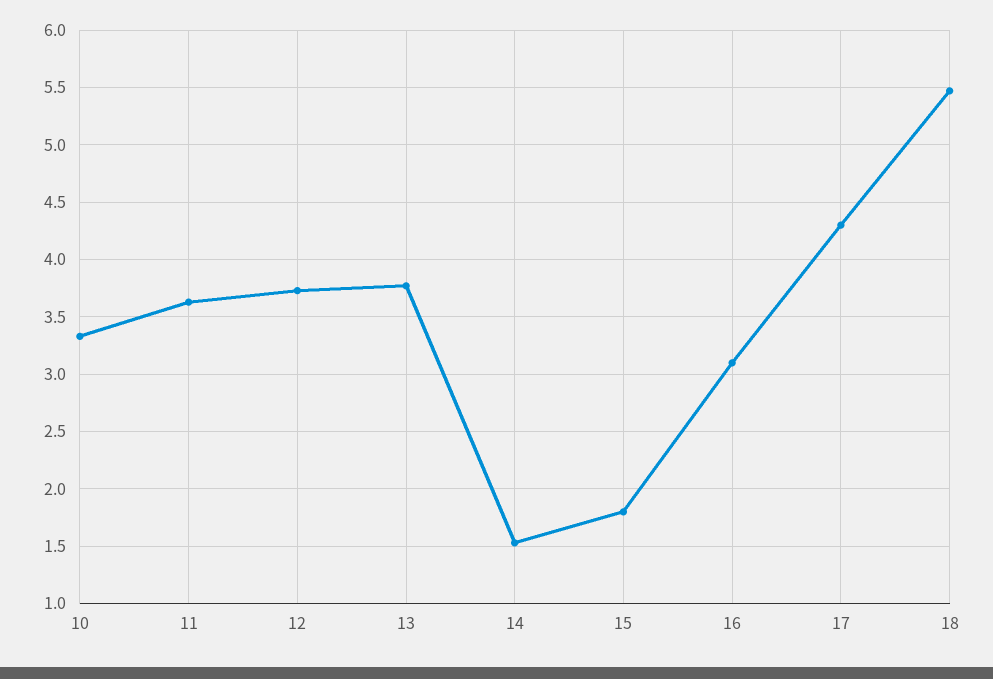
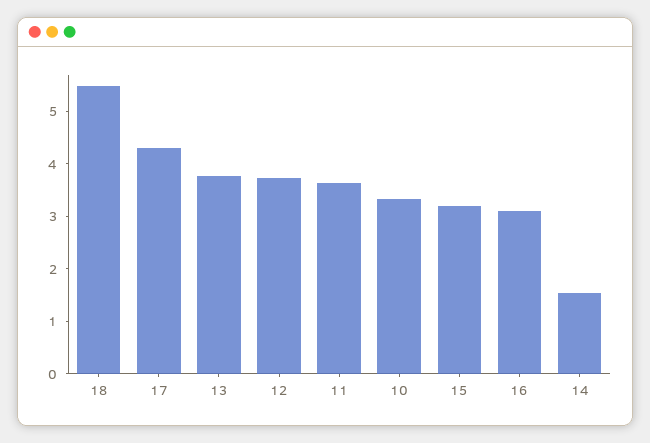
  {
    "10": 3.3,
    "11": 3.6,
    "12": 3.7,
    "13": 3.8,
    "14": 1.5,
-   "15": 1.8,
+   "15": 3.2,
    "16": 3.1,
    "17": 4.3,
    "18": 5.5
  }

